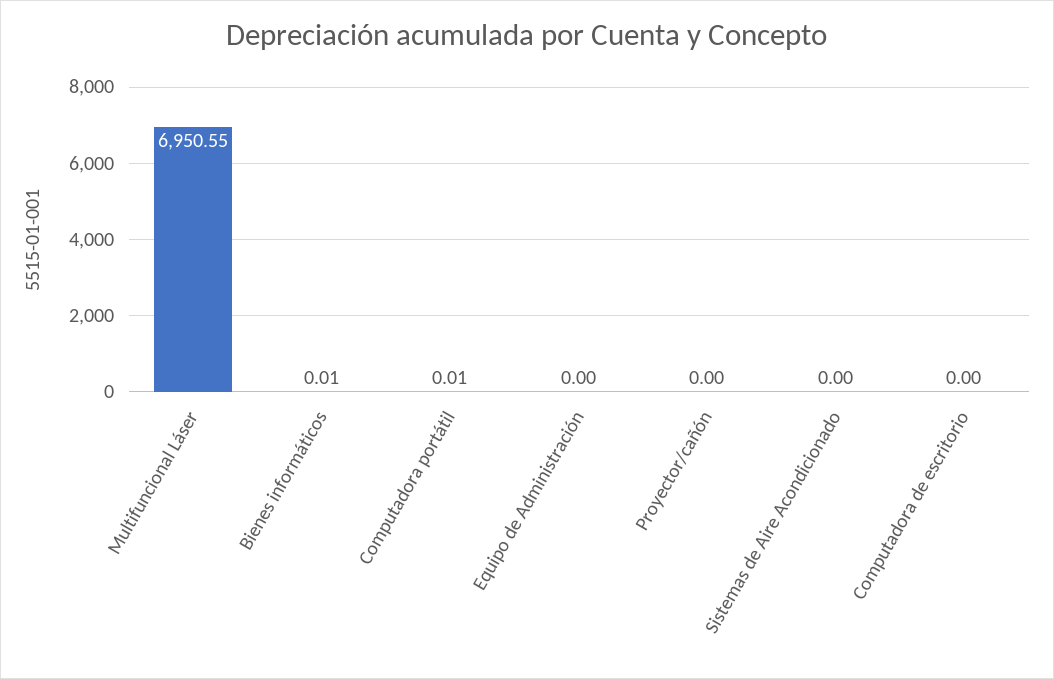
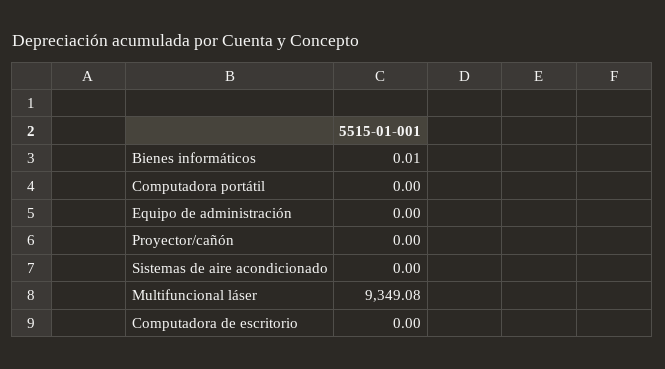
  {
-   "Multifuncional Láser": 6950.55,
+   "Multifuncional Láser": 9349.08,
    "Bienes informáticos": 0.01,
-   "Computadora portátil": 0.01,
+   "Computadora portátil": 0,
    "Equipo de Administración": 0,
    "Proyector/cañón": 0,
    "Sistemas de Aire Acondicionado": 0,
    "Computadora de escritorio": 0
  }

